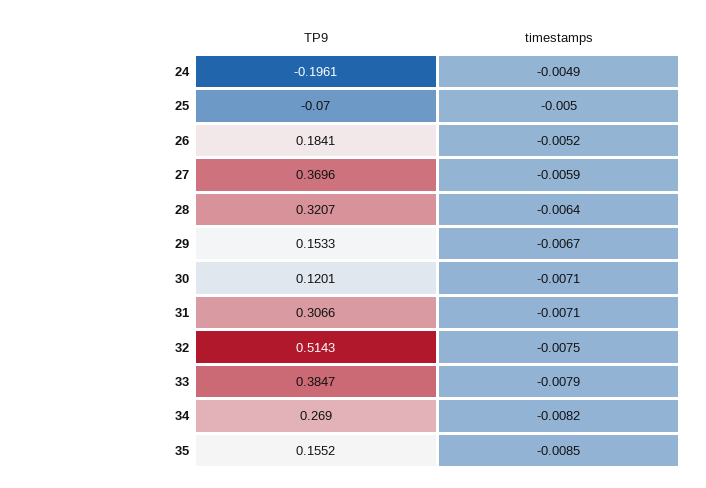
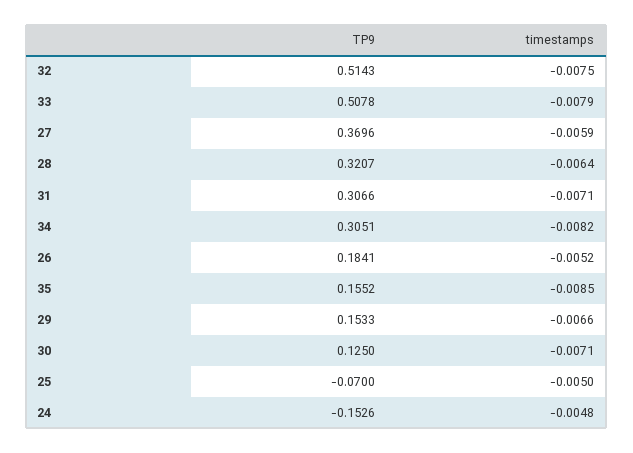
  {
    "TP9": {
-     "24": -0.1961,
+     "24": -0.1526,
      "25": -0.07,
      "26": 0.1841,
      "27": 0.3696,
      "28": 0.3207,
      "29": 0.1533,
-     "30": 0.1201,
+     "30": 0.125,
      "31": 0.3066,
      "32": 0.5143,
-     "33": 0.3847,
+     "33": 0.5078,
-     "34": 0.269,
+     "34": 0.3051,
      "35": 0.1552
    },
    "timestamps": {
-     "24": -0.0049,
+     "24": -0.0048,
      "25": -0.005,
      "26": -0.0052,
      "27": -0.0059,
      "28": -0.0064,
-     "29": -0.0067,
+     "29": -0.0066,
      "30": -0.0071,
      "31": -0.0071,
      "32": -0.0075,
      "33": -0.0079,
      "34": -0.0082,
      "35": -0.0085
    }
  }

